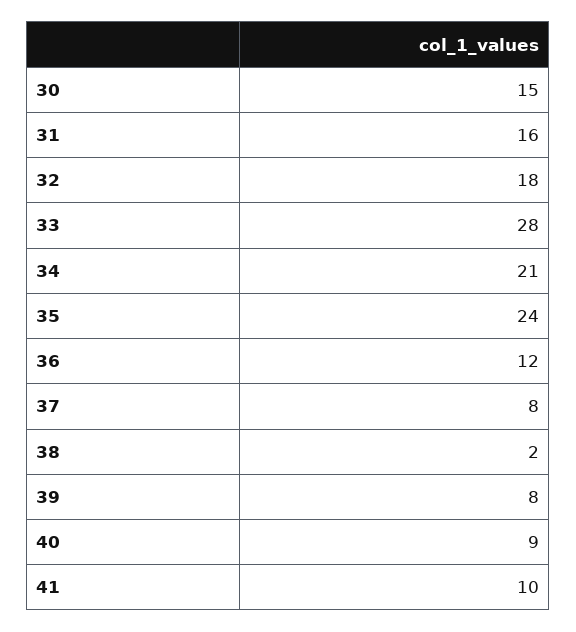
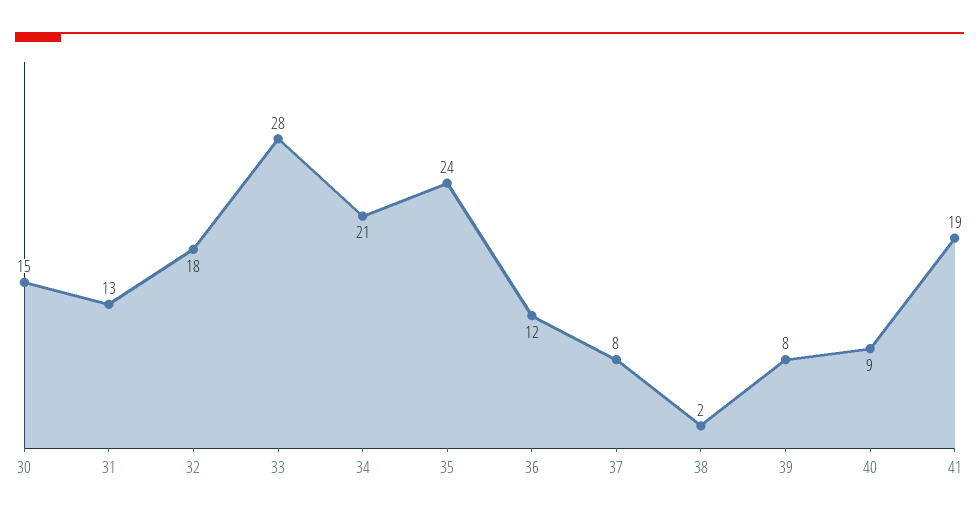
  {
    "30": 15,
-   "31": 16,
+   "31": 13,
    "32": 18,
    "33": 28,
    "34": 21,
    "35": 24,
    "36": 12,
    "37": 8,
    "38": 2,
    "39": 8,
    "40": 9,
-   "41": 10
+   "41": 19
  }

